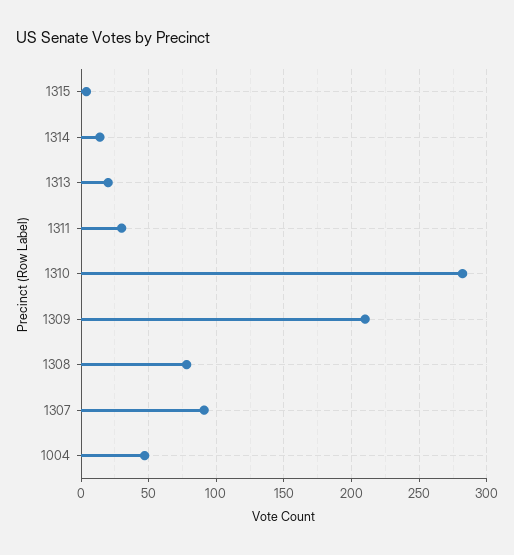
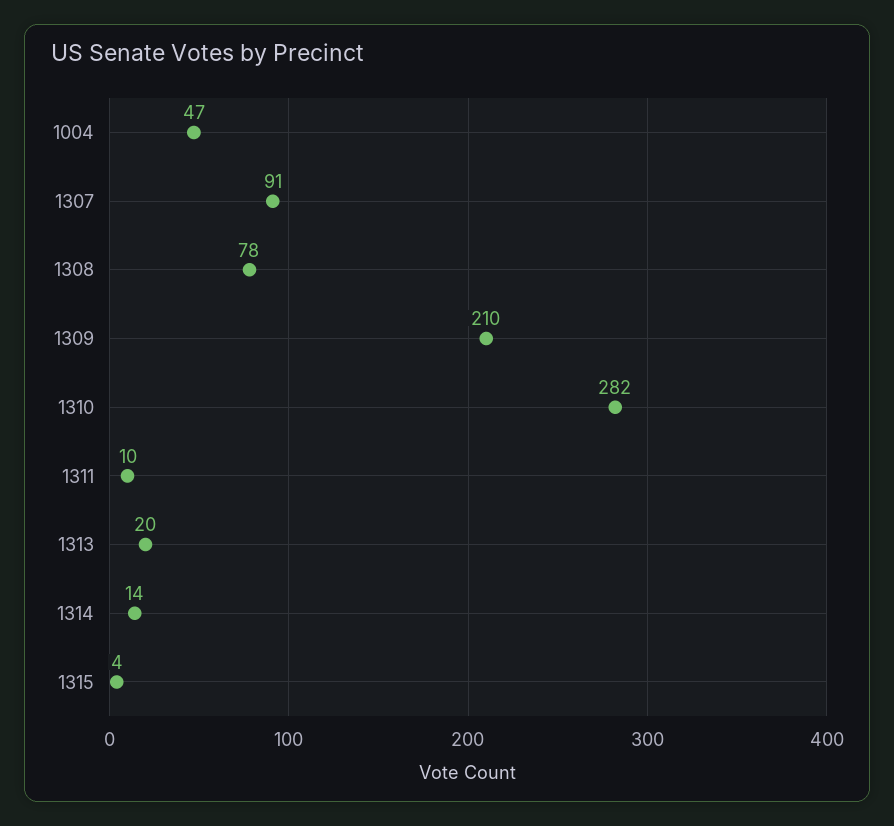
  {
    "1315": 4,
    "1314": 14,
    "1313": 20,
-   "1311": 30,
+   "1311": 10,
    "1310": 282,
    "1309": 210,
    "1308": 78,
    "1307": 91,
    "1004": 47
  }

